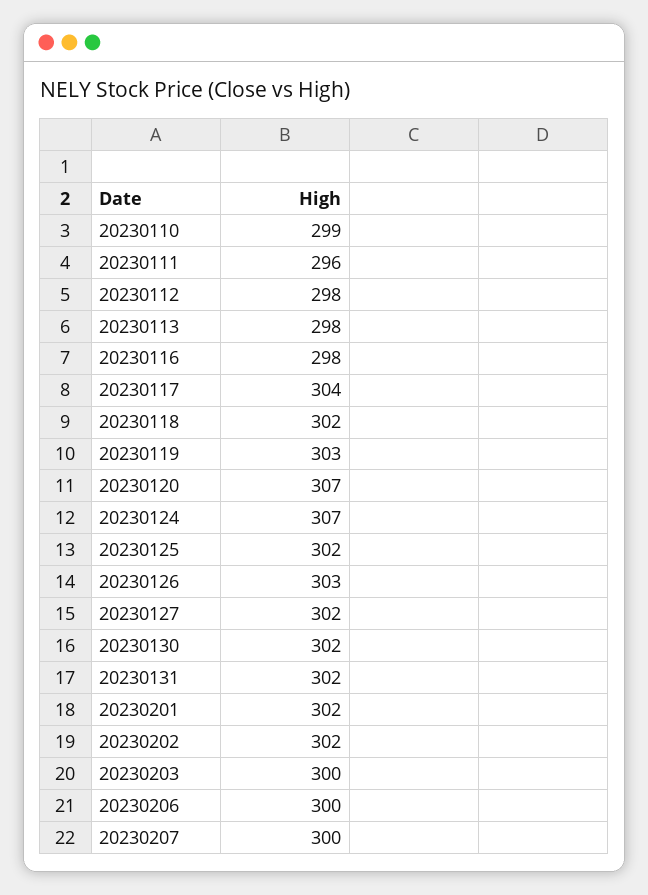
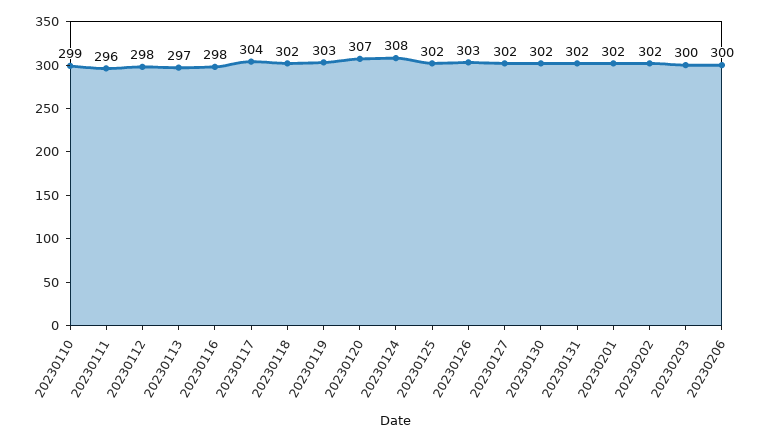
  {
    "20230110": 299,
    "20230111": 296,
    "20230112": 298,
-   "20230113": 298,
+   "20230113": 297,
    "20230116": 298,
    "20230117": 304,
    "20230118": 302,
    "20230119": 303,
    "20230120": 307,
-   "20230124": 307,
+   "20230124": 308,
    "20230125": 302,
    "20230126": 303,
    "20230127": 302,
    "20230130": 302,
    "20230131": 302,
    "20230201": 302,
    "20230202": 302,
    "20230203": 300,
-   "20230206": 300,
+   "20230206": 300
-   "20230207": 300
  }

